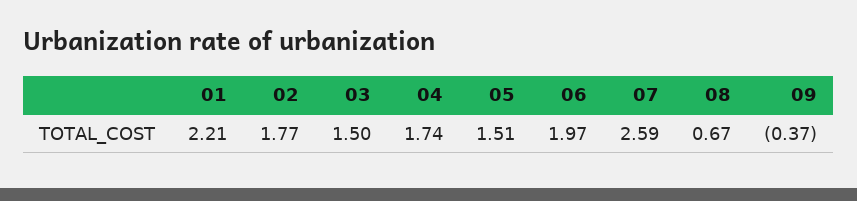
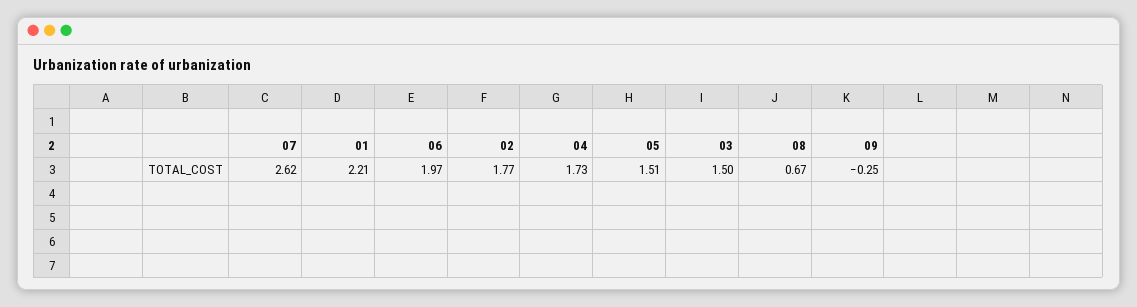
  {
    "01": 2.21,
    "02": 1.77,
    "03": 1.5,
-   "04": 1.74,
+   "04": 1.73,
    "05": 1.51,
    "06": 1.97,
-   "07": 2.59,
+   "07": 2.62,
    "08": 0.67,
-   "09": -0.37
+   "09": -0.25
  }

